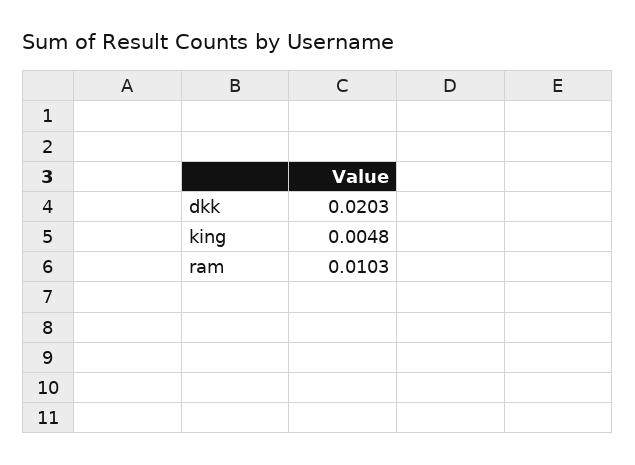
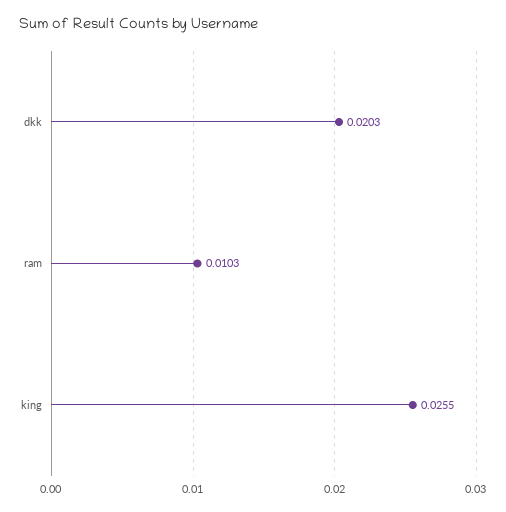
  {
    "dkk": 0.0203,
-   "king": 0.0048,
+   "king": 0.0255,
    "ram": 0.0103
  }

